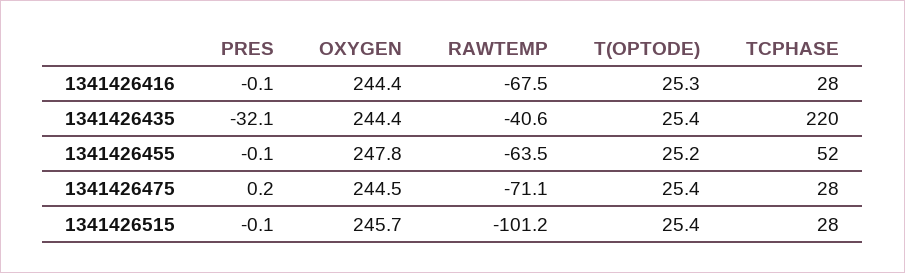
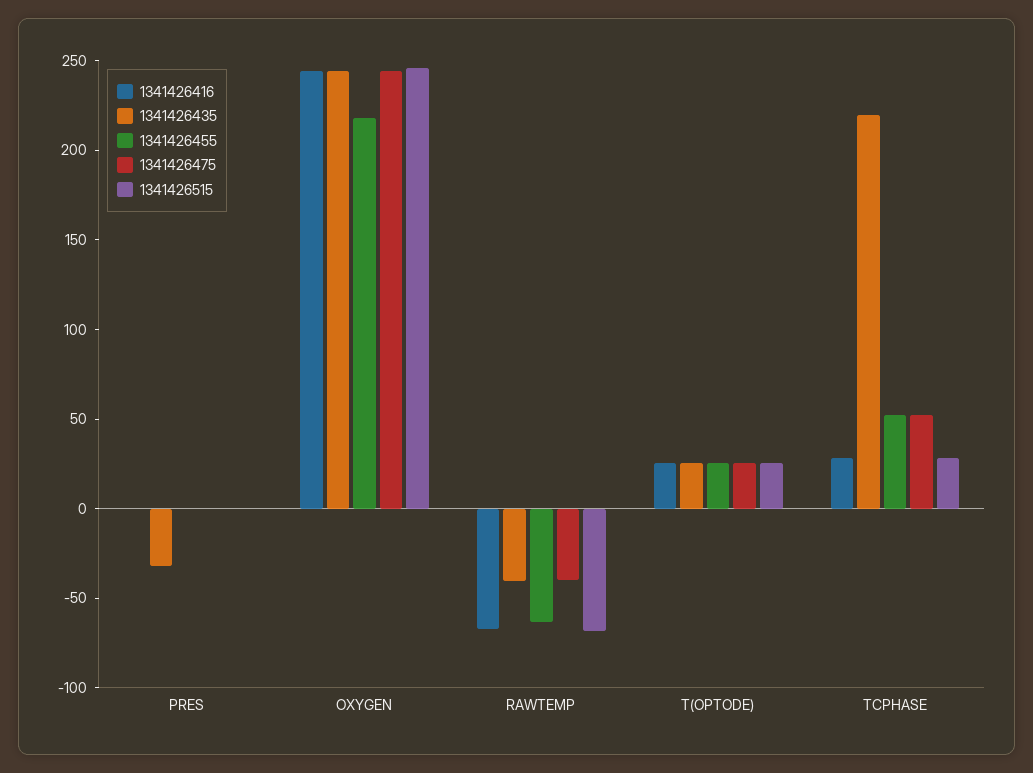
  {
    "1341426416": {
      "PRES": -0.1,
      "OXYGEN": 244.4,
      "RAWTEMP": -67.5,
      "T(OPTODE)": 25.3,
      "TCPHASE": 28
    },
    "1341426435": {
      "PRES": -32.1,
      "OXYGEN": 244.4,
      "RAWTEMP": -40.6,
      "T(OPTODE)": 25.4,
      "TCPHASE": 220
    },
    "1341426455": {
      "PRES": -0.1,
-     "OXYGEN": 247.8,
+     "OXYGEN": 220,
      "RAWTEMP": -63.5,
      "T(OPTODE)": 25.2,
      "TCPHASE": 52
    },
    "1341426475": {
      "PRES": 0.2,
      "OXYGEN": 244.5,
-     "RAWTEMP": -71.1,
+     "RAWTEMP": -40,
      "T(OPTODE)": 25.4,
-     "TCPHASE": 28
+     "TCPHASE": 50
    },
    "1341426515": {
      "PRES": -0.1,
      "OXYGEN": 245.7,
-     "RAWTEMP": -101.2,
+     "RAWTEMP": -70,
      "T(OPTODE)": 25.4,
      "TCPHASE": 28
    }
  }

